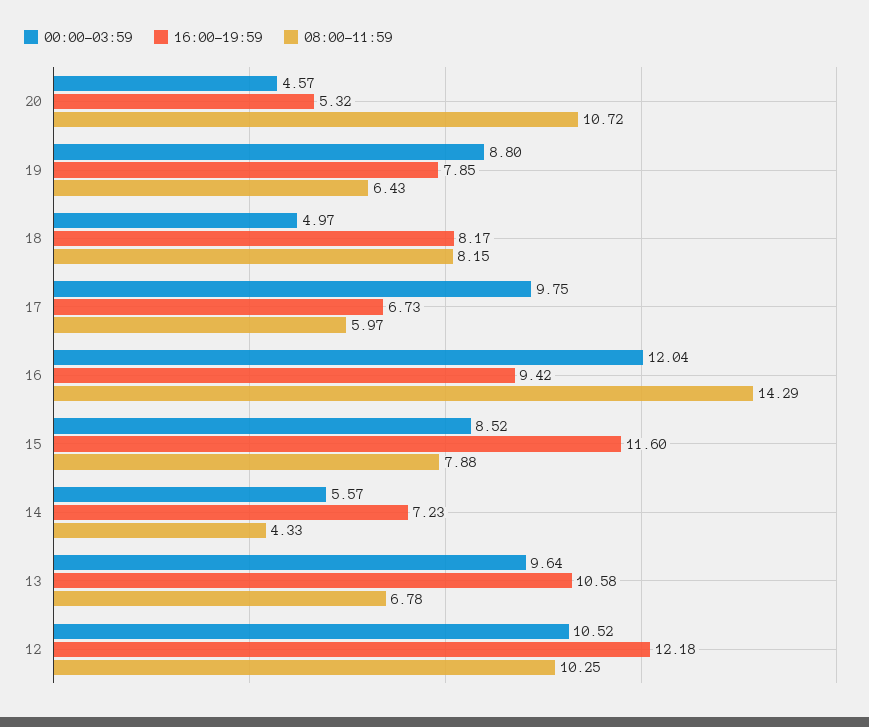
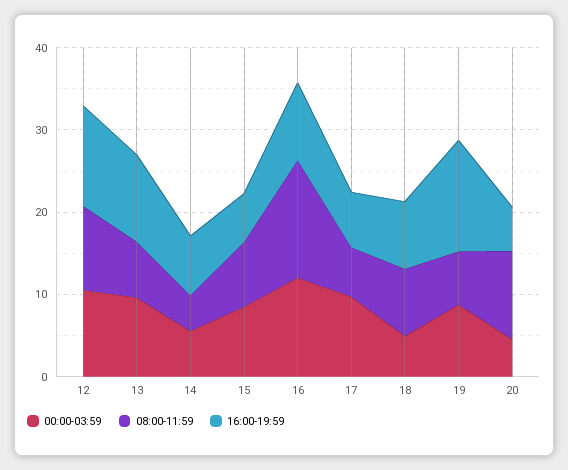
  {
    "00:00-03:59": {
      "20": 4.57,
      "19": 8.8,
      "18": 4.97,
      "17": 9.75,
      "16": 12.04,
      "15": 8.52,
      "14": 5.57,
      "13": 9.64,
      "12": 10.52
    },
    "16:00-19:59": {
      "20": 5.32,
-     "19": 7.85,
+     "19": 14,
      "18": 8.17,
      "17": 6.73,
      "16": 9.42,
-     "15": 11.6,
+     "15": 6,
      "14": 7.23,
      "13": 10.58,
      "12": 12.18
    },
    "08:00-11:59": {
      "20": 10.72,
      "19": 6.43,
      "18": 8.15,
      "17": 5.97,
      "16": 14.29,
      "15": 7.88,
      "14": 4.33,
      "13": 6.78,
      "12": 10.25
    }
  }

